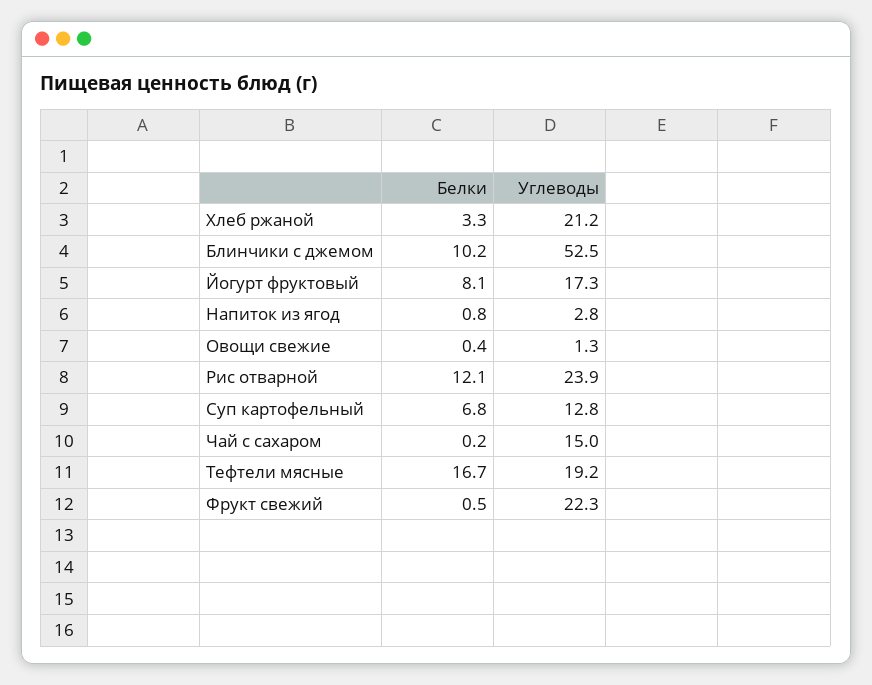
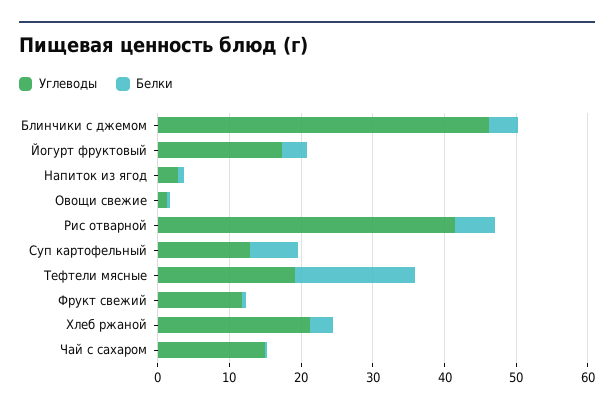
  {
    "Белки": {
      "Хлеб ржаной": 3.3,
-     "Блинчики с джемом": 10.2,
+     "Блинчики с джемом": 4,
-     "Йогурт фруктовый": 8.1,
+     "Йогурт фруктовый": 4,
      "Напиток из ягод": 0.8,
      "Овощи свежие": 0.4,
-     "Рис отварной": 12.1,
+     "Рис отварной": 6,
      "Суп картофельный": 6.8,
      "Чай с сахаром": 0.2,
      "Тефтели мясные": 16.7,
      "Фрукт свежий": 0.5
    },
    "Углеводы": {
      "Хлеб ржаной": 21.2,
-     "Блинчики с джемом": 52.5,
+     "Блинчики с джемом": 46,
      "Йогурт фруктовый": 17.3,
      "Напиток из ягод": 2.8,
      "Овощи свежие": 1.3,
-     "Рис отварной": 23.9,
+     "Рис отварной": 42,
      "Суп картофельный": 12.8,
      "Чай с сахаром": 15,
      "Тефтели мясные": 19.2,
-     "Фрукт свежий": 22.3
+     "Фрукт свежий": 12
    }
  }

